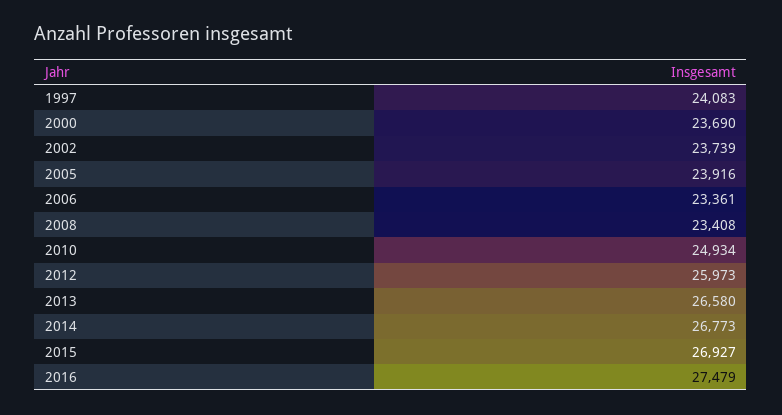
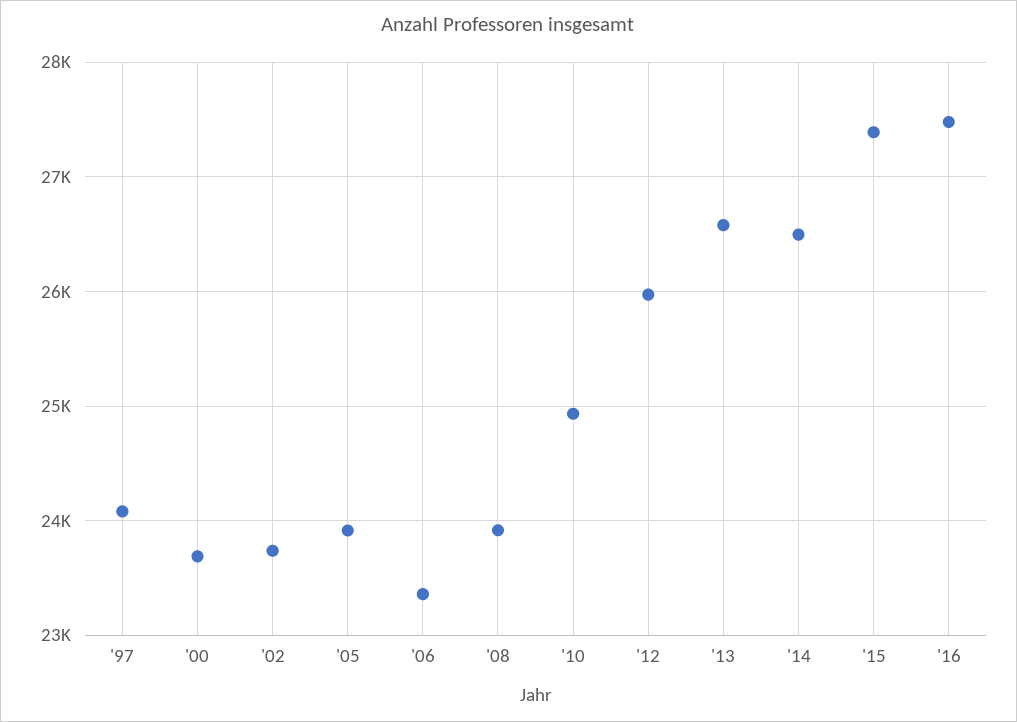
  {
    "1997": 24083,
    "2000": 23690,
    "2002": 23739,
    "2005": 23916,
    "2006": 23361,
-   "2008": 23408,
+   "2008": 23900,
    "2010": 24934,
    "2012": 25973,
    "2013": 26580,
-   "2014": 26773,
+   "2014": 26500,
-   "2015": 26927,
+   "2015": 27400,
    "2016": 27479
  }

